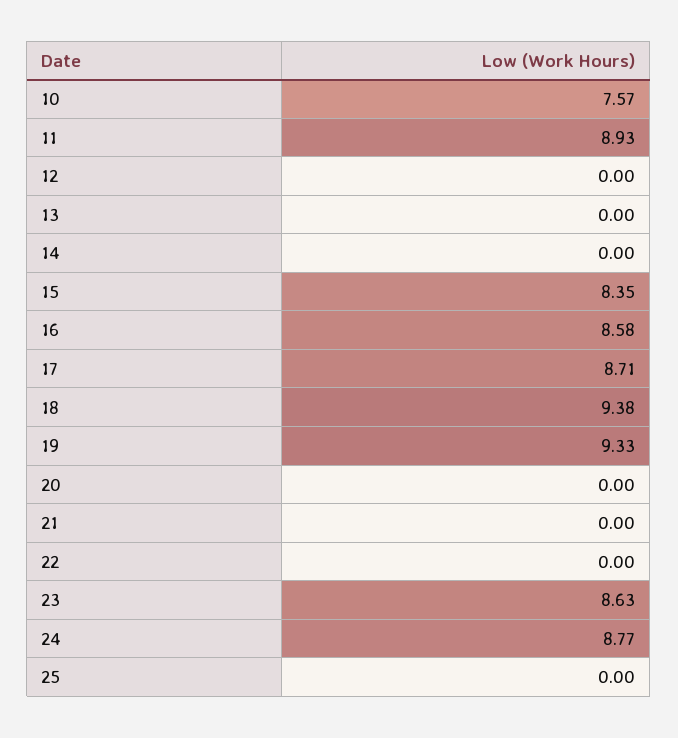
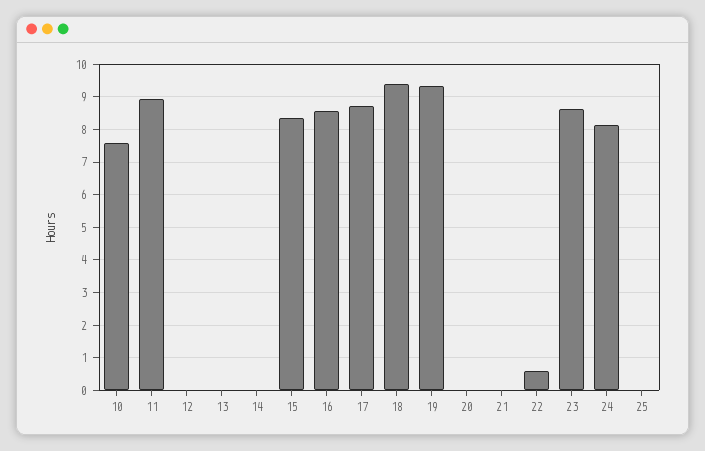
  {
    "10": 7.57,
    "11": 8.93,
    "12": 0,
    "13": 0,
    "14": 0,
    "15": 8.35,
    "16": 8.58,
    "17": 8.71,
    "18": 9.38,
    "19": 9.33,
    "20": 0,
    "21": 0,
-   "22": 0,
+   "22": 0.6,
    "23": 8.63,
-   "24": 8.77,
+   "24": 8.2,
    "25": 0
  }

